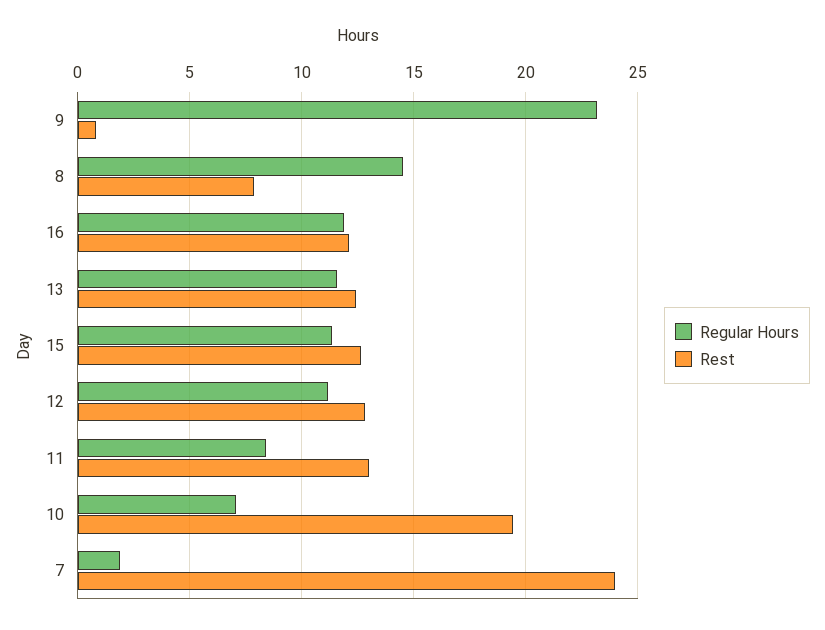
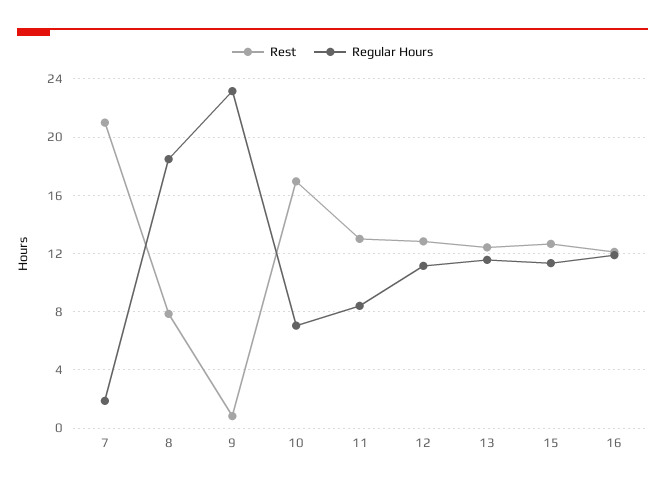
  {
    "Regular Hours": {
      "9": 23,
-     "8": 14.5,
+     "8": 18.5,
      "16": 12,
      "13": 11.5,
      "15": 11.5,
      "12": 11,
      "11": 8.5,
      "10": 7,
      "7": 2
    },
    "Rest": {
      "9": 1,
      "8": 8,
      "16": 12,
      "13": 12.5,
      "15": 12.5,
      "12": 13,
      "11": 13,
-     "10": 19.5,
+     "10": 17,
-     "7": 24
+     "7": 21
    }
  }

